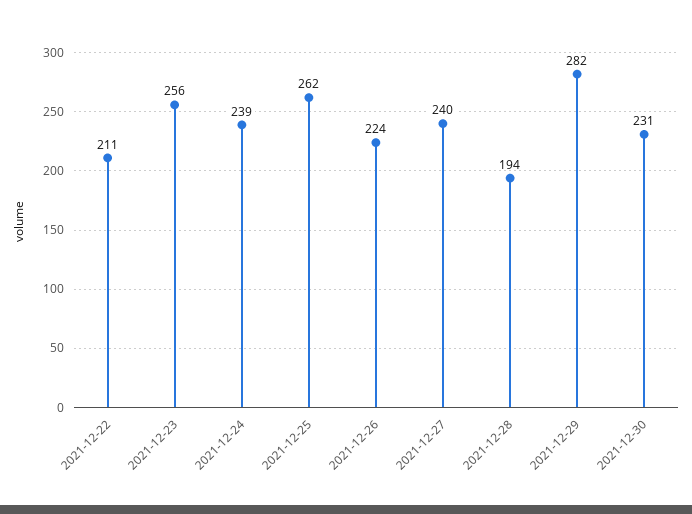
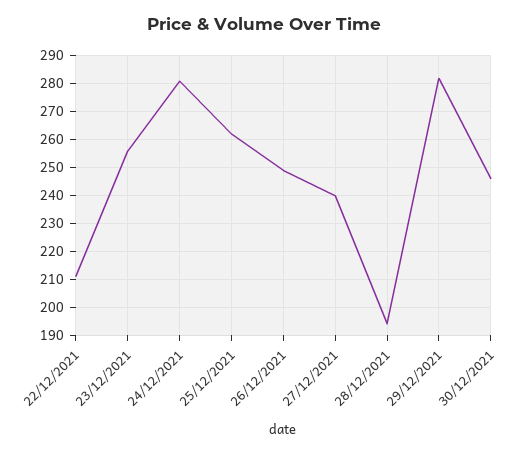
  {
    "2021-12-22": 211,
    "2021-12-23": 256,
-   "2021-12-24": 239,
+   "2021-12-24": 280,
    "2021-12-25": 262,
-   "2021-12-26": 224,
+   "2021-12-26": 250,
    "2021-12-27": 240,
    "2021-12-28": 194,
    "2021-12-29": 282,
-   "2021-12-30": 231
+   "2021-12-30": 245
  }

